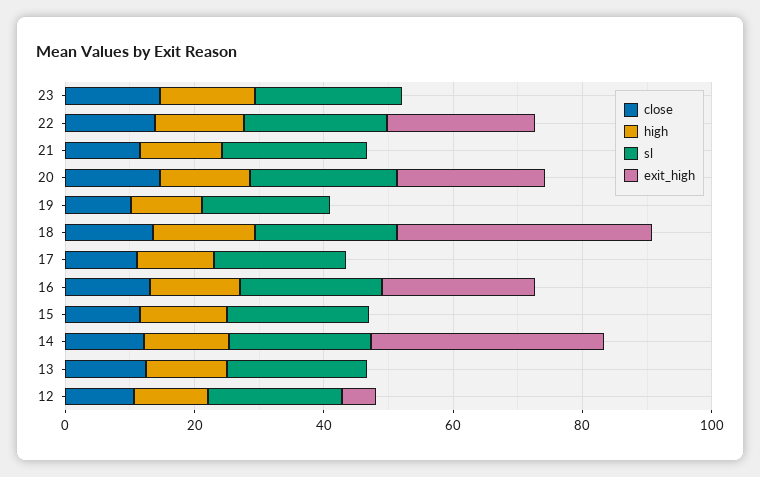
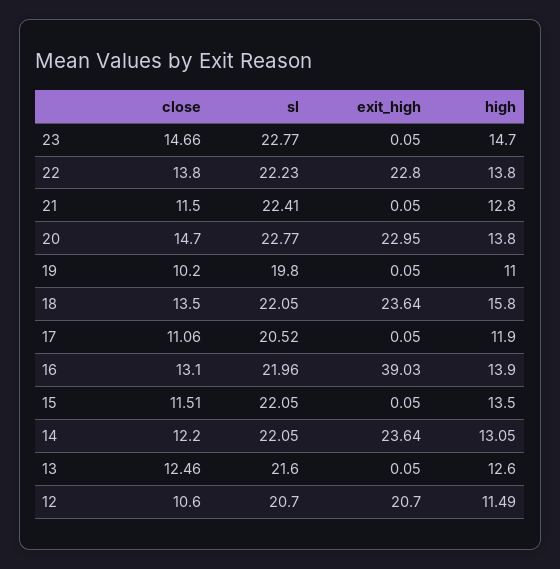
  {
    "close": {
      "23": 14.66,
      "22": 13.8,
      "21": 11.5,
      "20": 14.7,
      "19": 10.2,
      "18": 13.5,
      "17": 11.06,
      "16": 13.1,
      "15": 11.51,
      "14": 12.2,
      "13": 12.46,
      "12": 10.6
    },
    "high": {
      "23": 14.7,
      "22": 13.8,
      "21": 12.8,
      "20": 13.8,
      "19": 11,
      "18": 15.8,
      "17": 11.9,
      "16": 13.9,
      "15": 13.5,
      "14": 13.05,
      "13": 12.6,
      "12": 11.49
    },
    "sl": {
      "23": 22.77,
      "22": 22.23,
      "21": 22.41,
      "20": 22.77,
      "19": 19.8,
      "18": 22.05,
      "17": 20.52,
      "16": 21.96,
      "15": 22.05,
      "14": 22.05,
      "13": 21.6,
      "12": 20.7
    },
    "exit_high": {
      "23": 0.05,
      "22": 22.8,
      "21": 0.05,
      "20": 22.95,
      "19": 0.05,
-     "18": 40,
+     "18": 23.64,
      "17": 0.05,
-     "16": 25,
+     "16": 39.03,
      "15": 0.05,
-     "14": 35,
+     "14": 23.64,
      "13": 0.05,
-     "12": 5
+     "12": 20.7
    }
  }

